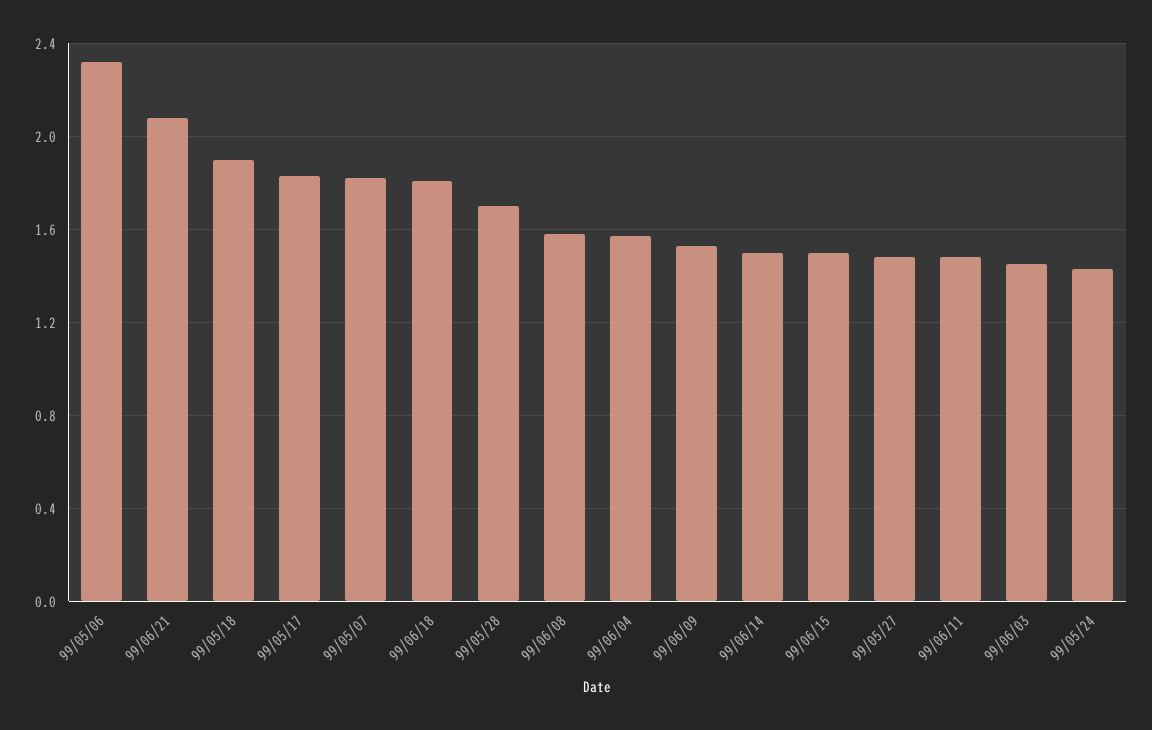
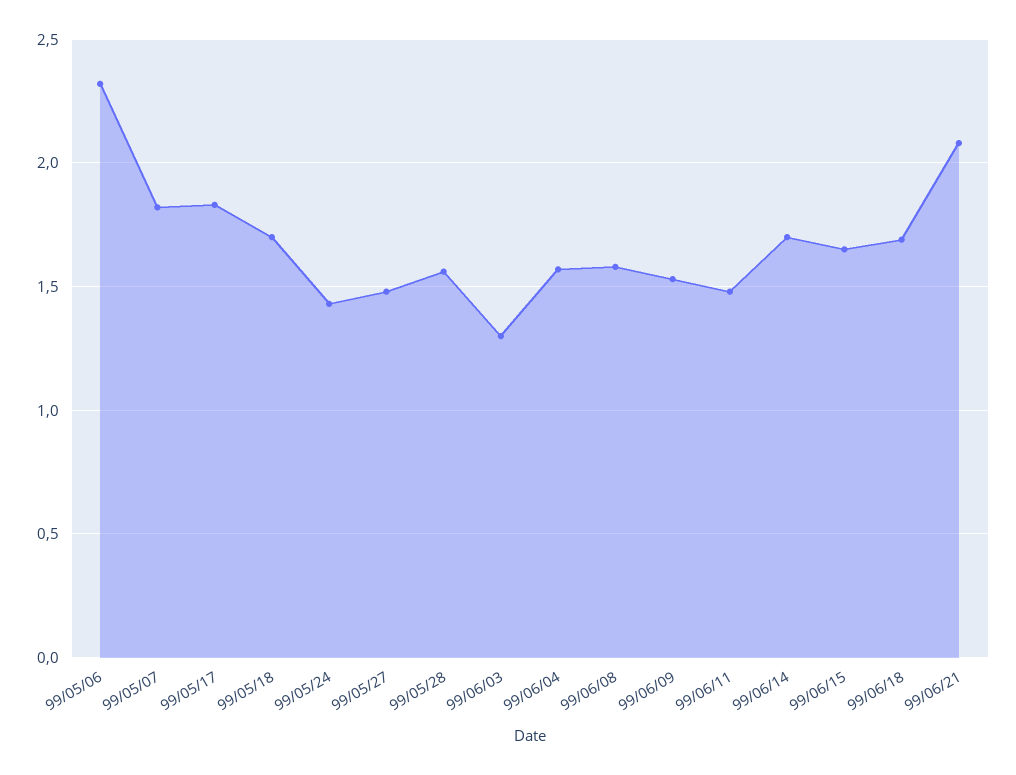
  {
    "99/05/06": 2.3,
    "99/06/21": 2.1,
-   "99/05/18": 1.9,
+   "99/05/18": 1.7,
    "99/05/17": 1.85,
    "99/05/07": 1.8,
-   "99/06/18": 1.8,
+   "99/06/18": 1.7,
-   "99/05/28": 1.7,
+   "99/05/28": 1.55,
    "99/06/08": 1.6,
    "99/06/04": 1.55,
    "99/06/09": 1.55,
-   "99/06/14": 1.5,
+   "99/06/14": 1.7,
-   "99/06/15": 1.5,
+   "99/06/15": 1.65,
    "99/05/27": 1.5,
    "99/06/11": 1.5,
-   "99/06/03": 1.45,
+   "99/06/03": 1.3,
    "99/05/24": 1.45
  }

